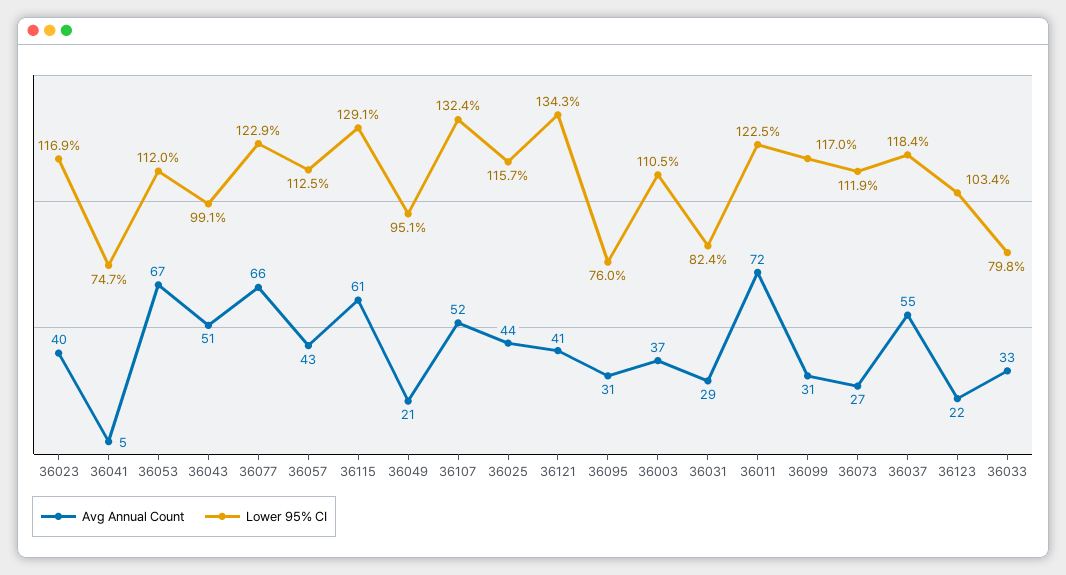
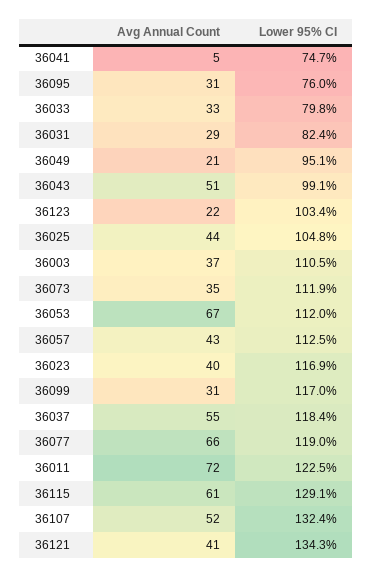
  {
    "Avg Annual Count": {
      "36023": 40,
      "36041": 5,
      "36053": 67,
      "36043": 51,
      "36077": 66,
      "36057": 43,
      "36115": 61,
      "36049": 21,
      "36107": 52,
      "36025": 44,
      "36121": 41,
      "36095": 31,
      "36003": 37,
      "36031": 29,
      "36011": 72,
      "36099": 31,
-     "36073": 27,
+     "36073": 35,
      "36037": 55,
      "36123": 22,
      "36033": 33
    },
    "Lower 95% CI": {
      "36023": 116.9,
      "36041": 74.7,
      "36053": 112,
      "36043": 99.1,
-     "36077": 122.9,
+     "36077": 119,
      "36057": 112.5,
      "36115": 129.1,
      "36049": 95.1,
      "36107": 132.4,
-     "36025": 115.7,
+     "36025": 104.8,
      "36121": 134.3,
      "36095": 76,
      "36003": 110.5,
      "36031": 82.4,
      "36011": 122.5,
      "36099": 117,
      "36073": 111.9,
      "36037": 118.4,
      "36123": 103.4,
      "36033": 79.8
    }
  }

